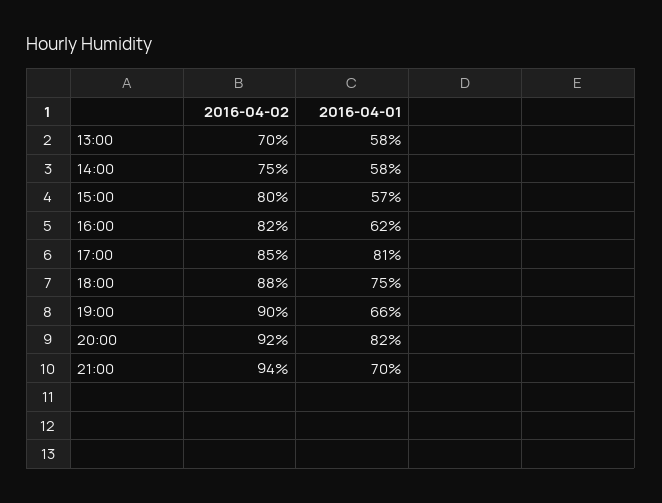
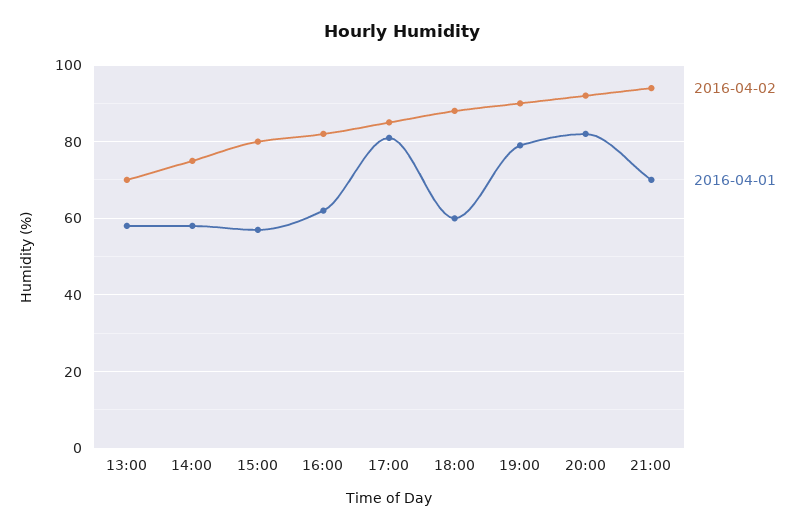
  {
    "2016-04-02": {
      "13:00": 70,
      "14:00": 75,
      "15:00": 80,
      "16:00": 82,
      "17:00": 85,
      "18:00": 88,
      "19:00": 90,
      "20:00": 92,
      "21:00": 94
    },
    "2016-04-01": {
      "13:00": 58,
      "14:00": 58,
      "15:00": 57,
      "16:00": 62,
      "17:00": 81,
-     "18:00": 75,
+     "18:00": 60,
-     "19:00": 66,
+     "19:00": 80,
      "20:00": 82,
      "21:00": 70
    }
  }

